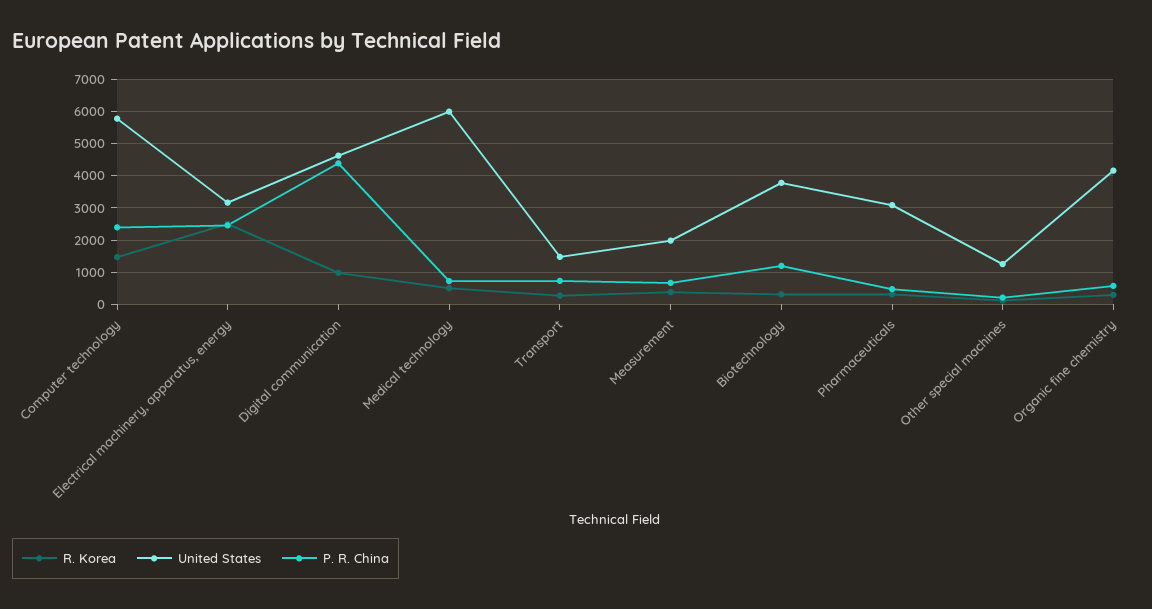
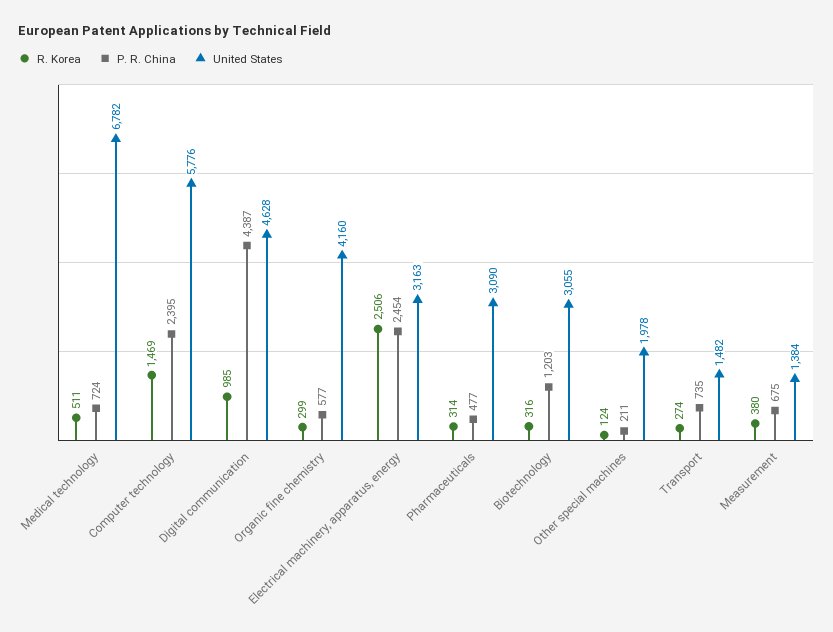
  {
    "R. Korea": {
      "Computer technology": 1469,
      "Electrical machinery, apparatus, energy": 2506,
      "Digital communication": 985,
      "Medical technology": 511,
      "Transport": 274,
      "Measurement": 380,
      "Biotechnology": 316,
      "Pharmaceuticals": 314,
      "Other special machines": 124,
      "Organic fine chemistry": 299
    },
    "United States": {
      "Computer technology": 5776,
      "Electrical machinery, apparatus, energy": 3163,
      "Digital communication": 4628,
-     "Medical technology": 6000,
+     "Medical technology": 6782,
      "Transport": 1482,
-     "Measurement": 2000,
+     "Measurement": 1384,
-     "Biotechnology": 3800,
+     "Biotechnology": 3055,
      "Pharmaceuticals": 3090,
-     "Other special machines": 1200,
+     "Other special machines": 1978,
      "Organic fine chemistry": 4160
    },
    "P. R. China": {
      "Computer technology": 2395,
      "Electrical machinery, apparatus, energy": 2454,
      "Digital communication": 4387,
      "Medical technology": 724,
      "Transport": 735,
      "Measurement": 675,
      "Biotechnology": 1203,
      "Pharmaceuticals": 477,
      "Other special machines": 211,
      "Organic fine chemistry": 577
    }
  }

